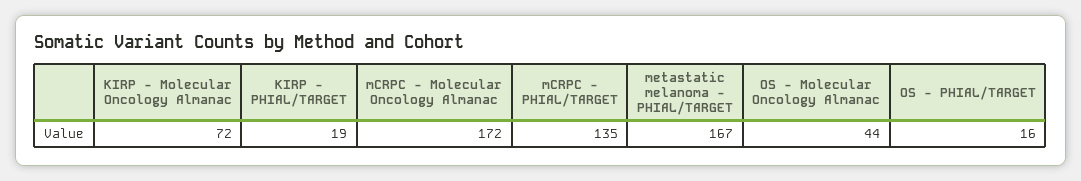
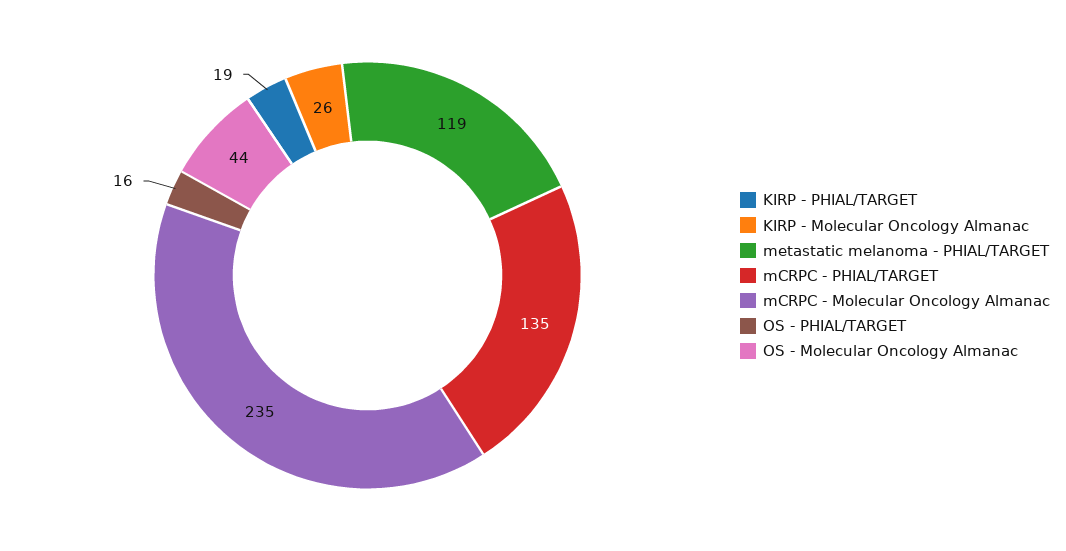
  {
-   "KIRP - Molecular Oncology Almanac": 72,
+   "KIRP - Molecular Oncology Almanac": 26,
    "KIRP - PHIAL/TARGET": 19,
-   "mCRPC - Molecular Oncology Almanac": 172,
+   "mCRPC - Molecular Oncology Almanac": 235,
    "mCRPC - PHIAL/TARGET": 135,
-   "metastatic melanoma - PHIAL/TARGET": 167,
+   "metastatic melanoma - PHIAL/TARGET": 119,
    "OS - Molecular Oncology Almanac": 44,
    "OS - PHIAL/TARGET": 16
  }

